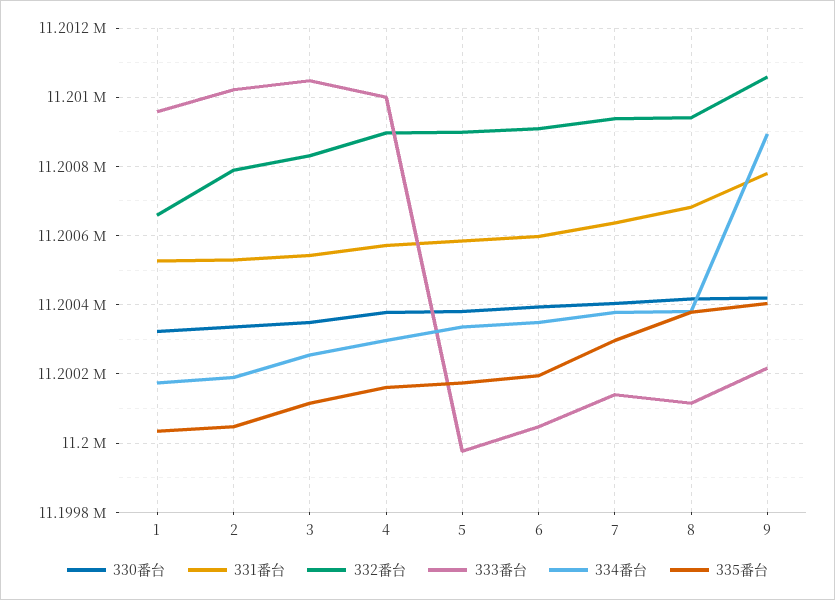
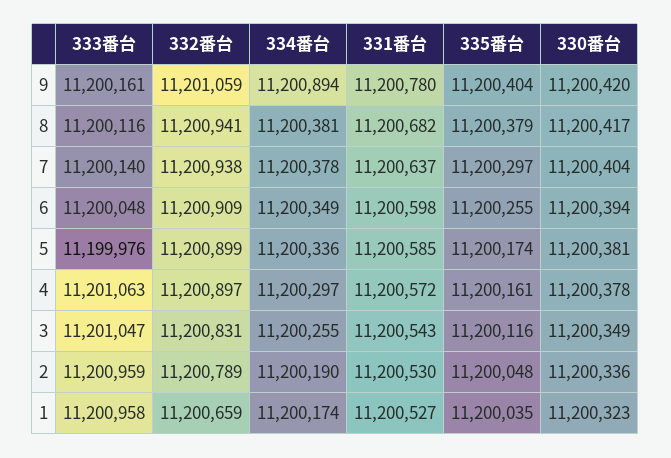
  {
    "330番台": {
      "1": 11200323,
      "2": 11200336,
      "3": 11200349,
      "4": 11200378,
      "5": 11200381,
      "6": 11200394,
      "7": 11200404,
      "8": 11200417,
      "9": 11200420
    },
    "331番台": {
      "1": 11200527,
      "2": 11200530,
      "3": 11200543,
      "4": 11200572,
      "5": 11200585,
      "6": 11200598,
      "7": 11200637,
      "8": 11200682,
      "9": 11200780
    },
    "332番台": {
      "1": 11200659,
      "2": 11200789,
      "3": 11200831,
      "4": 11200897,
      "5": 11200899,
      "6": 11200909,
      "7": 11200938,
      "8": 11200941,
      "9": 11201059
    },
    "333番台": {
      "1": 11200958,
-     "2": 11201020,
+     "2": 11200959,
      "3": 11201047,
-     "4": 11201000,
+     "4": 11201063,
      "5": 11199976,
      "6": 11200048,
      "7": 11200140,
      "8": 11200116,
-     "9": 11200220
+     "9": 11200161
    },
    "334番台": {
      "1": 11200174,
      "2": 11200190,
      "3": 11200255,
      "4": 11200297,
      "5": 11200336,
      "6": 11200349,
      "7": 11200378,
      "8": 11200381,
      "9": 11200894
    },
    "335番台": {
      "1": 11200035,
      "2": 11200048,
      "3": 11200116,
      "4": 11200161,
      "5": 11200174,
-     "6": 11200200,
+     "6": 11200255,
      "7": 11200297,
      "8": 11200379,
      "9": 11200404
    }
  }

